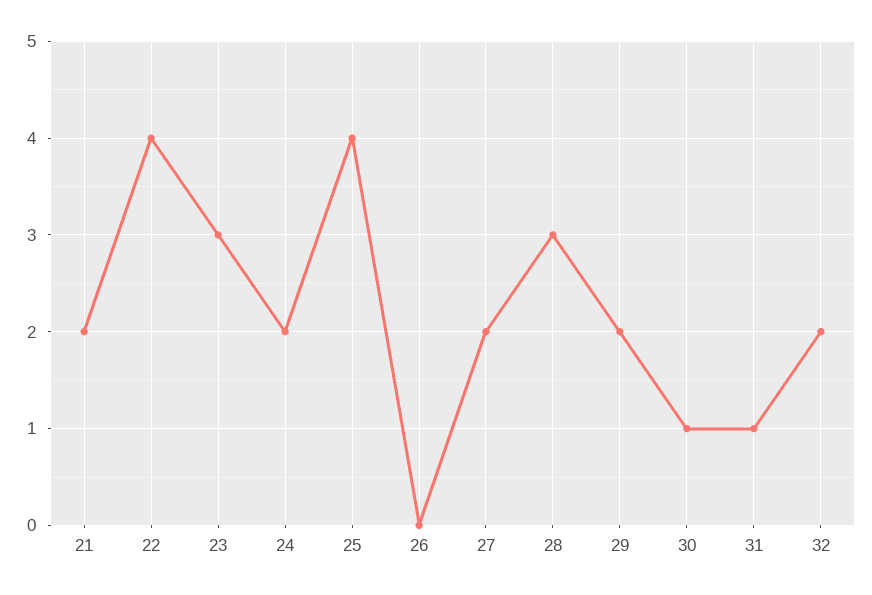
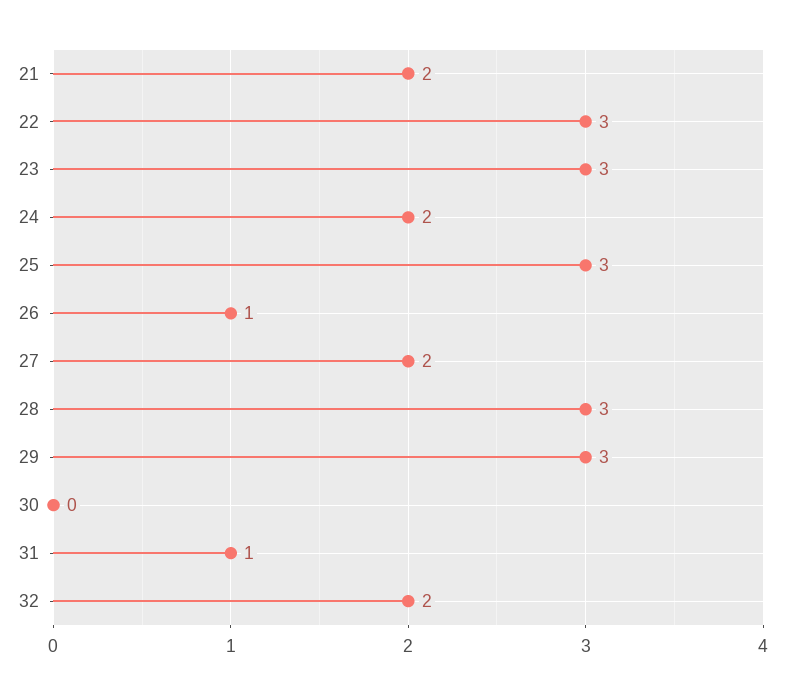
  {
    "21": 2,
-   "22": 4,
+   "22": 3,
    "23": 3,
    "24": 2,
-   "25": 4,
+   "25": 3,
-   "26": 0,
+   "26": 1,
    "27": 2,
    "28": 3,
-   "29": 2,
+   "29": 3,
-   "30": 1,
+   "30": 0,
    "31": 1,
    "32": 2
  }

